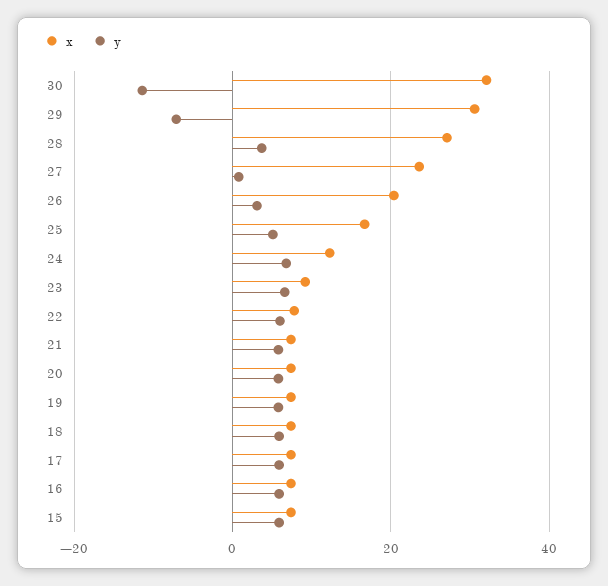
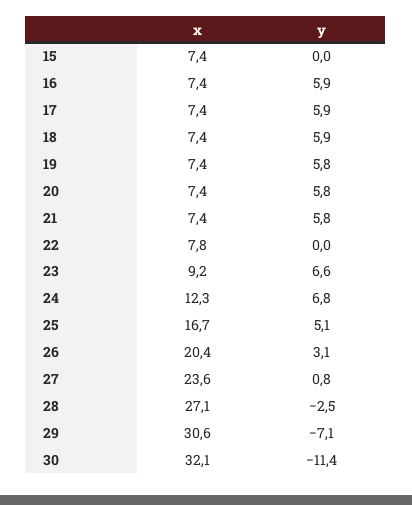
  {
    "x": {
      "30": 32.1,
      "29": 30.6,
      "28": 27.1,
      "27": 23.6,
      "26": 20.4,
      "25": 16.7,
      "24": 12.3,
      "23": 9.2,
      "22": 7.8,
      "21": 7.4,
      "20": 7.4,
      "19": 7.4,
      "18": 7.4,
      "17": 7.4,
      "16": 7.4,
      "15": 7.4
    },
    "y": {
      "30": -11.4,
      "29": -7.1,
-     "28": 4,
+     "28": -2.5,
      "27": 0.8,
      "26": 3.1,
      "25": 5.1,
      "24": 6.8,
      "23": 6.6,
-     "22": 6,
+     "22": 0,
      "21": 5.8,
      "20": 5.8,
      "19": 5.8,
      "18": 5.9,
      "17": 5.9,
      "16": 5.9,
-     "15": 6
+     "15": 0
    }
  }

